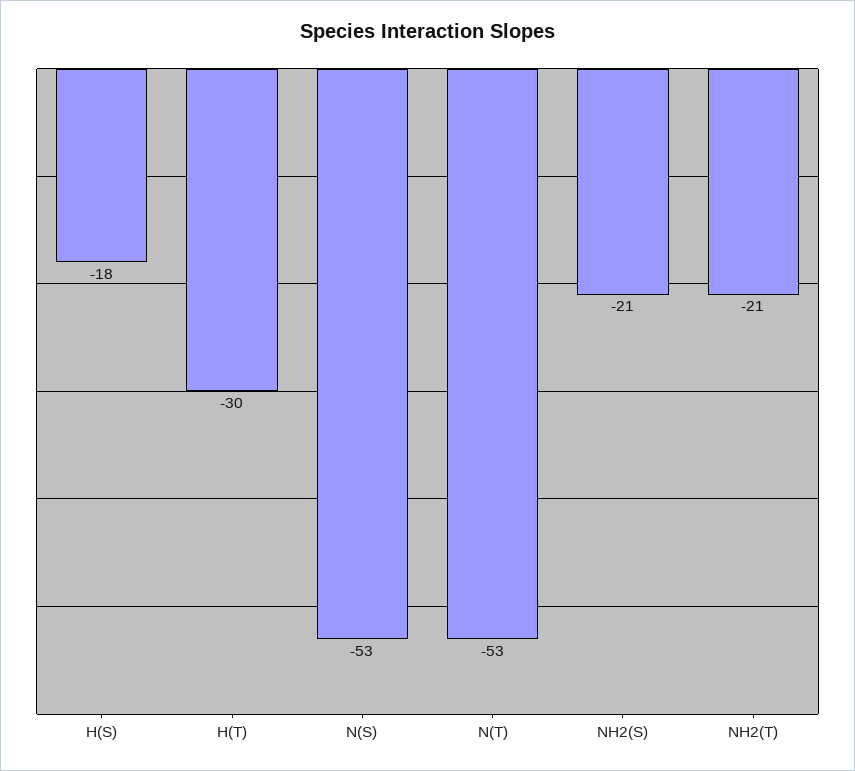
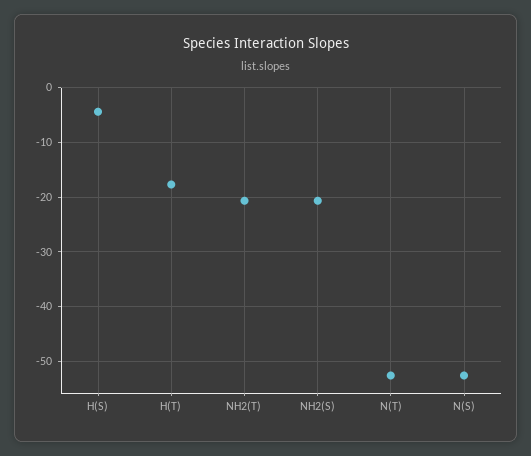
  {
-   "H(S)": -18,
+   "H(S)": -4,
-   "H(T)": -30,
+   "H(T)": -18,
    "N(S)": -53,
    "N(T)": -53,
    "NH2(S)": -21,
    "NH2(T)": -21
  }

